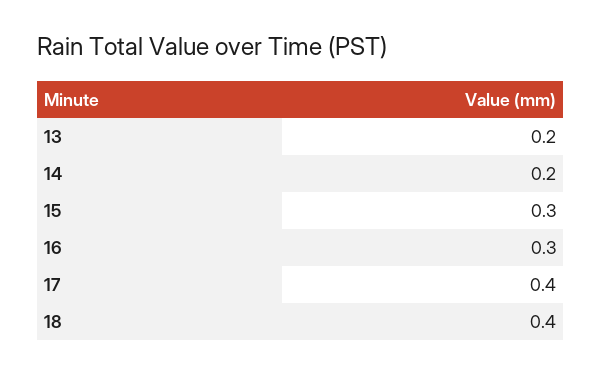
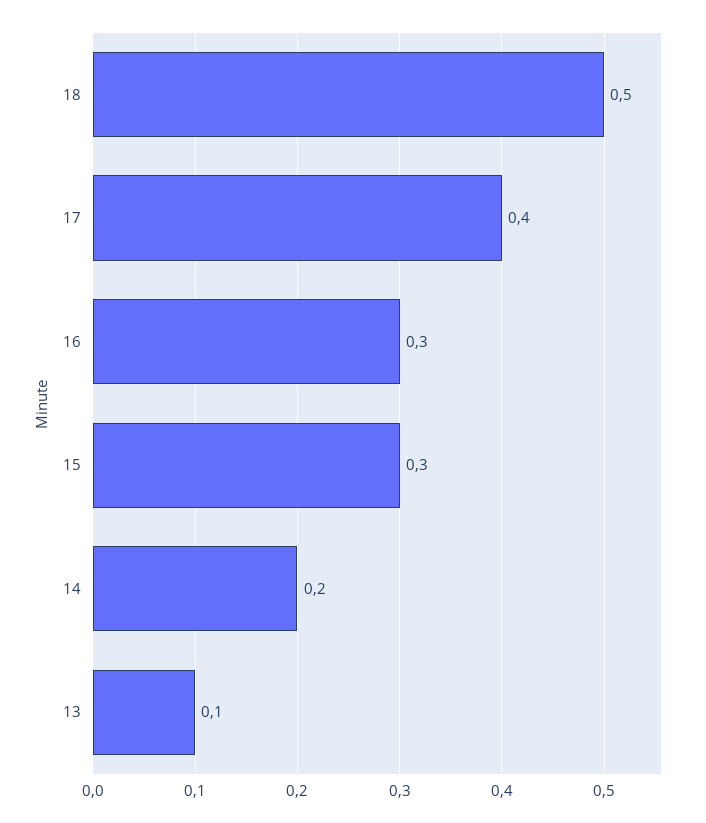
  {
-   "13": 0.2,
+   "13": 0.1,
    "14": 0.2,
    "15": 0.3,
    "16": 0.3,
    "17": 0.4,
-   "18": 0.4
+   "18": 0.5
  }

